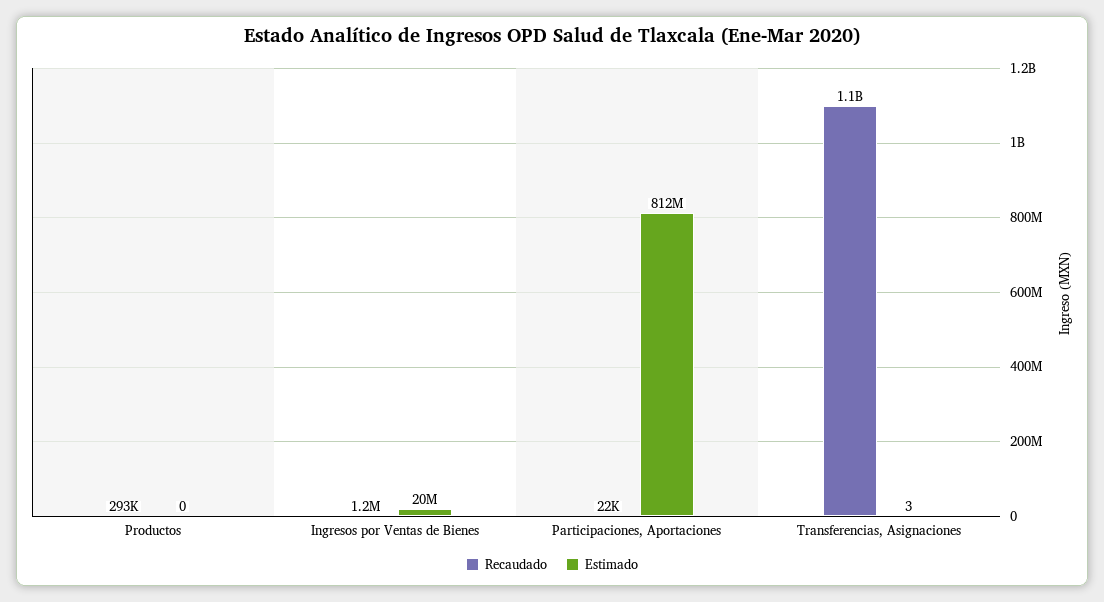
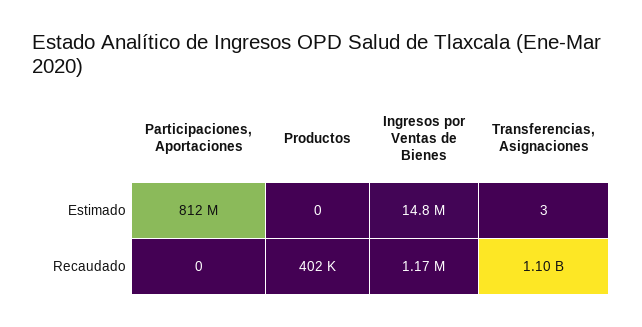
  {
    "Recaudado": {
-     "Productos": 293000,
+     "Productos": 402000,
      "Ingresos por Ventas de Bienes": 1170000,
-     "Participaciones, Aportaciones": 22000,
+     "Participaciones, Aportaciones": 0,
      "Transferencias, Asignaciones": 1100000000
    },
    "Estimado": {
      "Productos": 0,
-     "Ingresos por Ventas de Bienes": 20000000,
+     "Ingresos por Ventas de Bienes": 14800000,
      "Participaciones, Aportaciones": 812000000,
      "Transferencias, Asignaciones": 3
    }
  }

